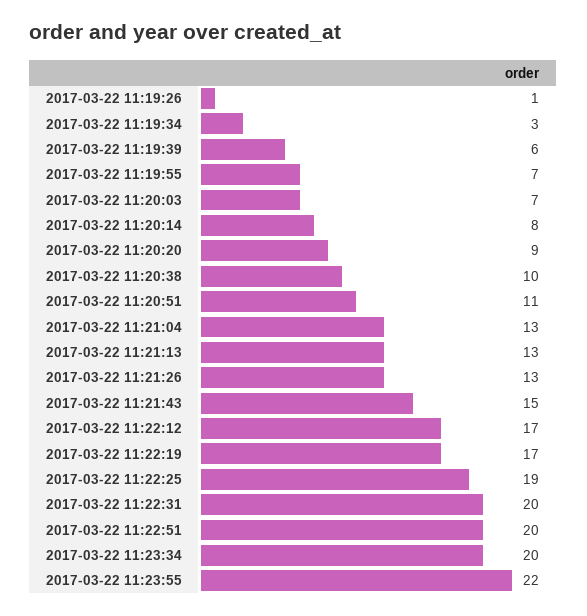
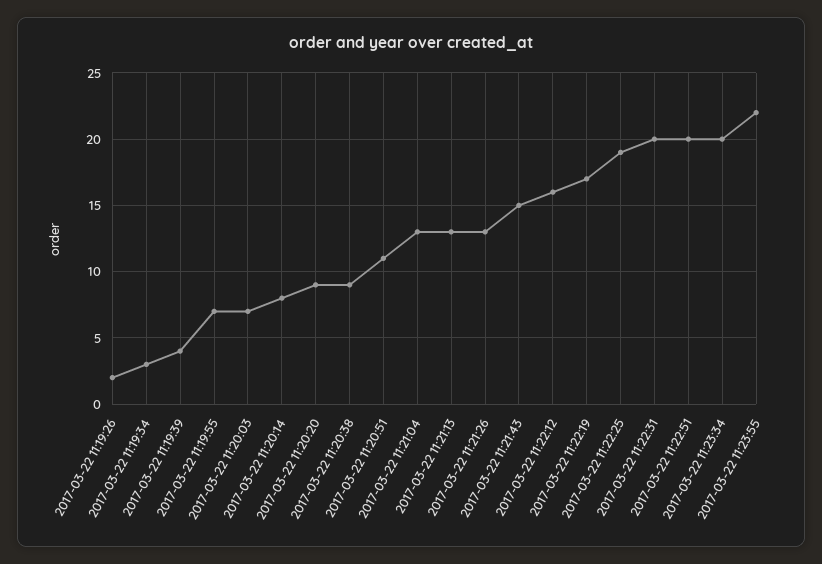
  {
-   "2017-03-22 11:19:26": 1,
+   "2017-03-22 11:19:26": 2,
    "2017-03-22 11:19:34": 3,
-   "2017-03-22 11:19:39": 6,
+   "2017-03-22 11:19:39": 4,
    "2017-03-22 11:19:55": 7,
    "2017-03-22 11:20:03": 7,
    "2017-03-22 11:20:14": 8,
    "2017-03-22 11:20:20": 9,
-   "2017-03-22 11:20:38": 10,
+   "2017-03-22 11:20:38": 9,
    "2017-03-22 11:20:51": 11,
    "2017-03-22 11:21:04": 13,
    "2017-03-22 11:21:13": 13,
    "2017-03-22 11:21:26": 13,
    "2017-03-22 11:21:43": 15,
-   "2017-03-22 11:22:12": 17,
+   "2017-03-22 11:22:12": 16,
    "2017-03-22 11:22:19": 17,
    "2017-03-22 11:22:25": 19,
    "2017-03-22 11:22:31": 20,
    "2017-03-22 11:22:51": 20,
    "2017-03-22 11:23:34": 20,
    "2017-03-22 11:23:55": 22
  }

